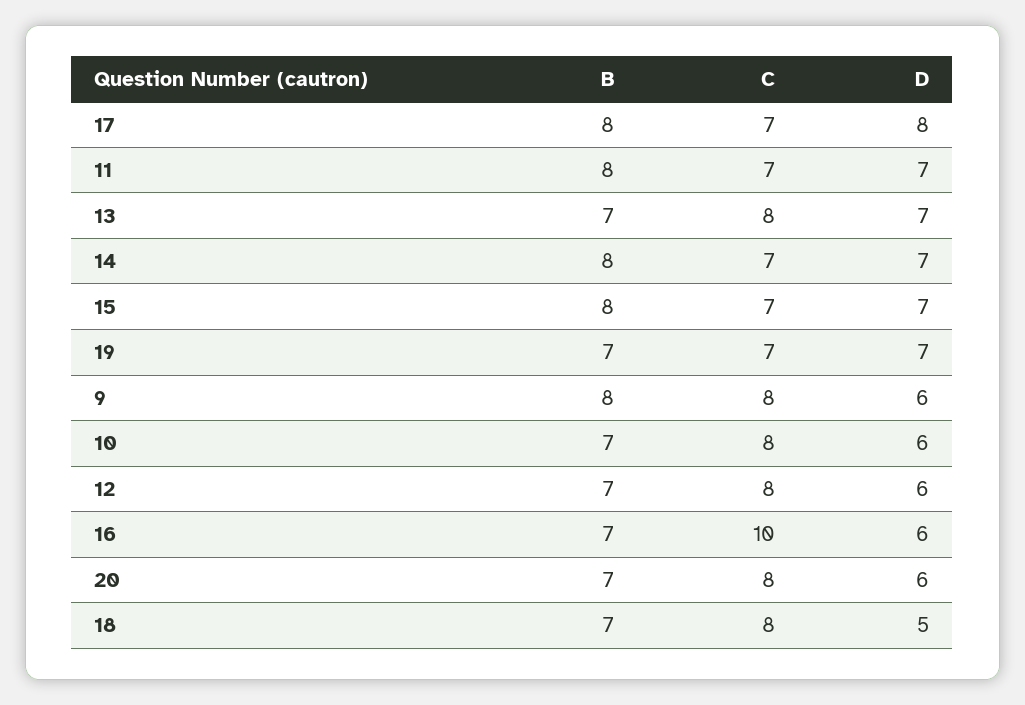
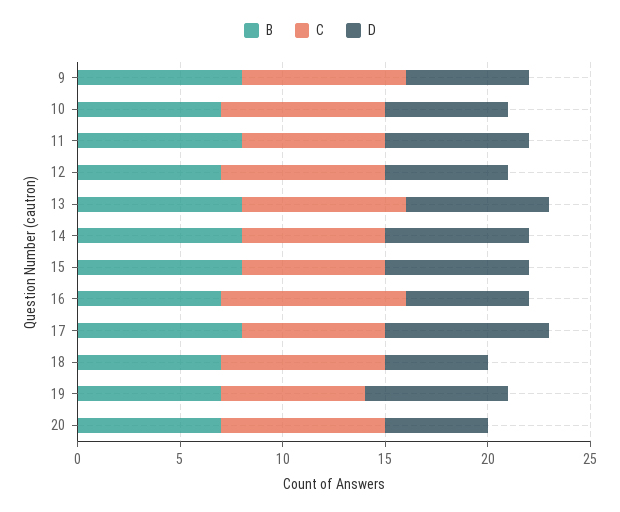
  {
    "B": {
      "17": 8,
      "11": 8,
-     "13": 7,
+     "13": 8,
      "14": 8,
      "15": 8,
      "19": 7,
      "9": 8,
      "10": 7,
      "12": 7,
      "16": 7,
      "20": 7,
      "18": 7
    },
    "C": {
      "17": 7,
      "11": 7,
      "13": 8,
      "14": 7,
      "15": 7,
      "19": 7,
      "9": 8,
      "10": 8,
      "12": 8,
-     "16": 10,
+     "16": 9,
      "20": 8,
      "18": 8
    },
    "D": {
      "17": 8,
      "11": 7,
      "13": 7,
      "14": 7,
      "15": 7,
      "19": 7,
      "9": 6,
      "10": 6,
      "12": 6,
      "16": 6,
-     "20": 6,
+     "20": 5,
      "18": 5
    }
  }

